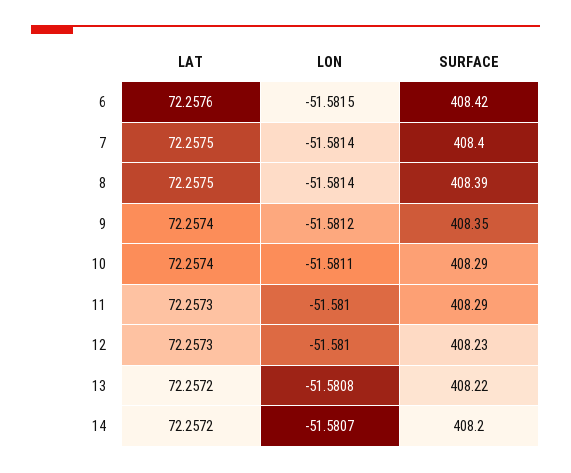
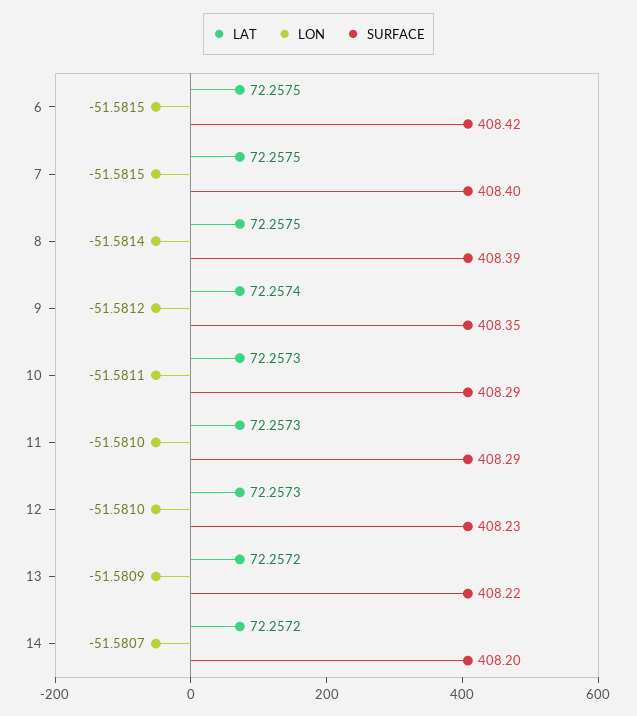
  {
    "LAT": {
-     "6": 72.2576,
+     "6": 72.2575,
      "7": 72.2575,
      "8": 72.2575,
      "9": 72.2574,
-     "10": 72.2574,
+     "10": 72.2573,
      "11": 72.2573,
      "12": 72.2573,
      "13": 72.2572,
      "14": 72.2572
    },
    "LON": {
      "6": -51.5815,
-     "7": -51.5814,
+     "7": -51.5815,
      "8": -51.5814,
      "9": -51.5812,
      "10": -51.5811,
      "11": -51.581,
      "12": -51.581,
-     "13": -51.5808,
+     "13": -51.5809,
      "14": -51.5807
    },
    "SURFACE": {
      "6": 408.42,
      "7": 408.4,
      "8": 408.39,
      "9": 408.35,
      "10": 408.29,
      "11": 408.29,
      "12": 408.23,
      "13": 408.22,
      "14": 408.2
    }
  }

